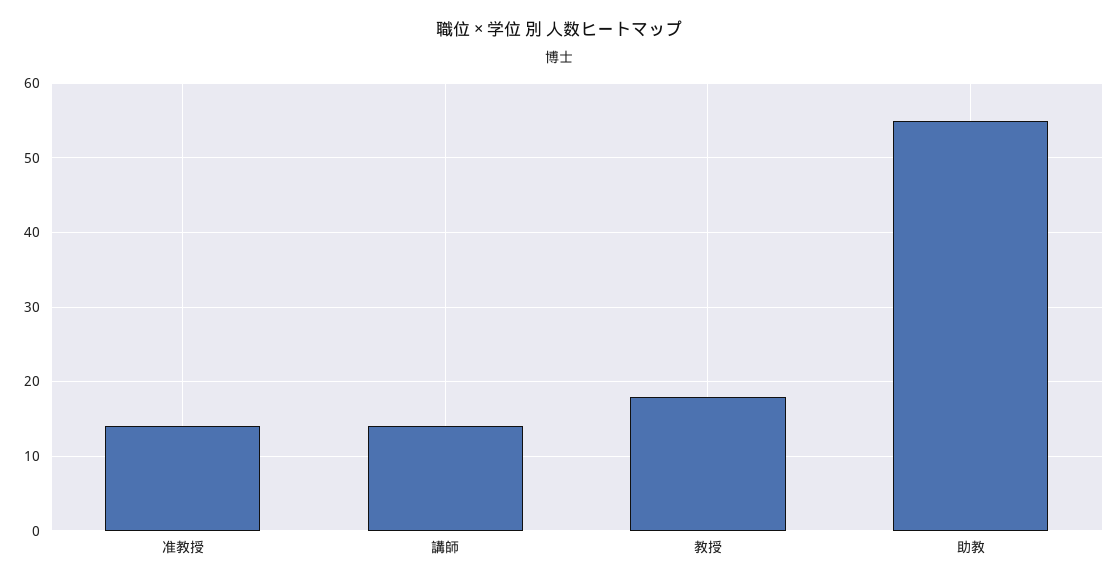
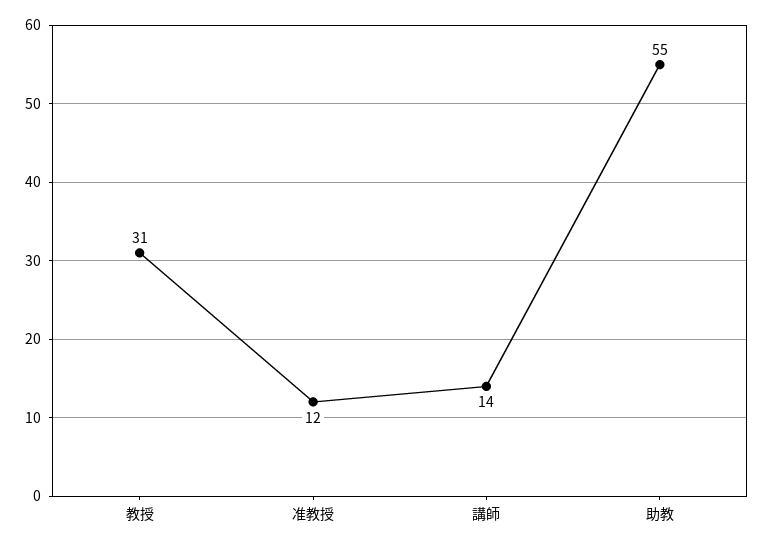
  {
-   "准教授": 14,
+   "准教授": 12,
    "講師": 14,
-   "教授": 18,
+   "教授": 31,
    "助教": 55
  }

